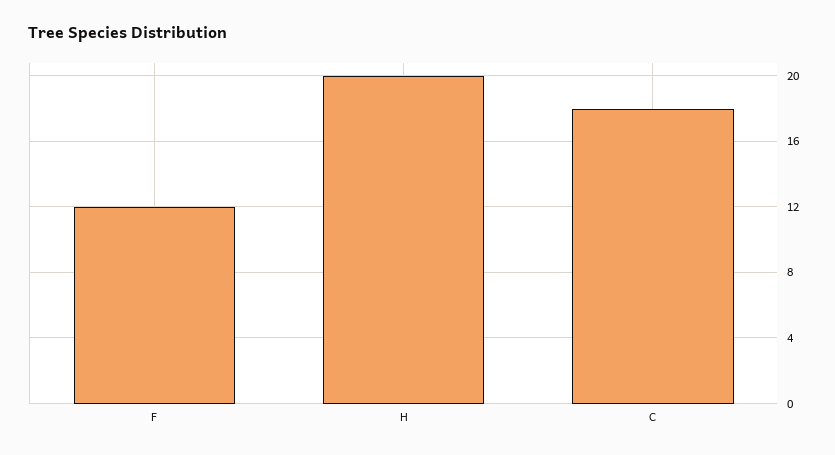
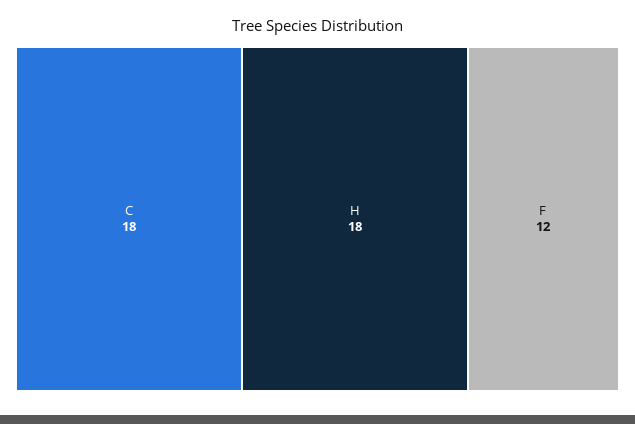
  {
    "F": 12,
-   "H": 20,
+   "H": 18,
    "C": 18
  }

